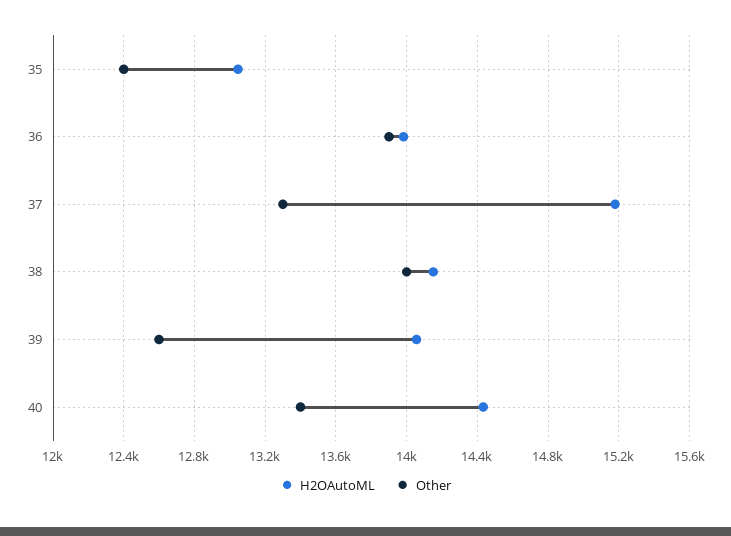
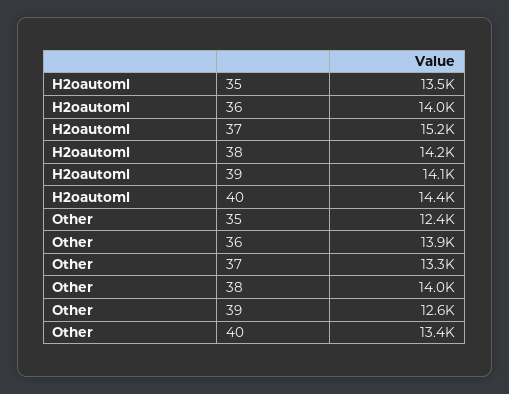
  {
    "H2OAutoML": {
-     "35": 13050,
+     "35": 13500,
      "36": 14000,
      "37": 15200,
      "38": 14200,
      "39": 14100,
      "40": 14400
    },
    "Other": {
      "35": 12400,
      "36": 13900,
      "37": 13300,
      "38": 14000,
      "39": 12600,
      "40": 13400
    }
  }

